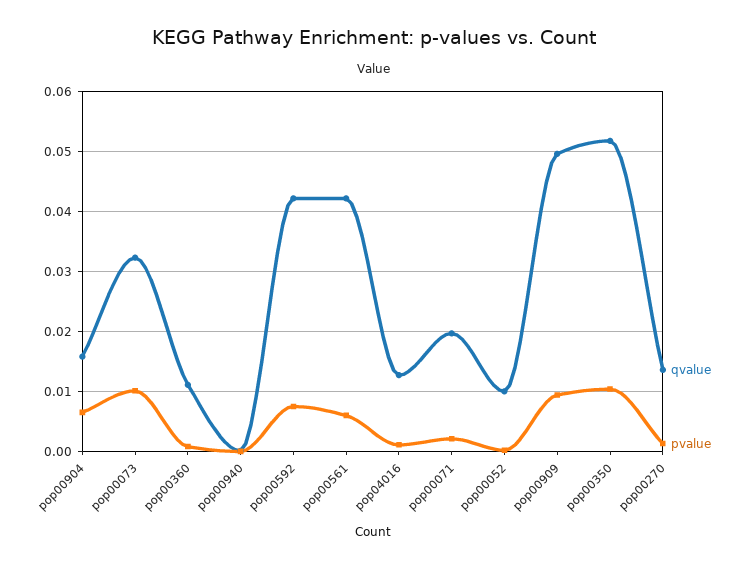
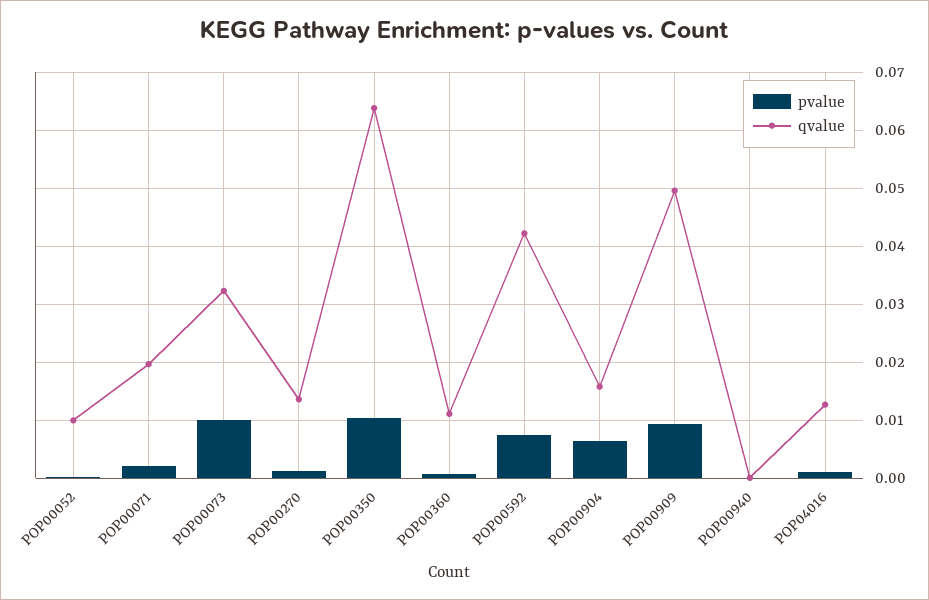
  {
    "qvalue": {
      "pop00904": 0.016,
      "pop00073": 0.032,
      "pop00360": 0.012,
      "pop00940": 0,
      "pop00592": 0.042,
-     "pop00561": 0.042,
      "pop04016": 0.012,
      "pop00071": 0.02,
      "pop00052": 0.01,
      "pop00909": 0.05,
-     "pop00350": 0.052,
+     "pop00350": 0.064,
      "pop00270": 0.014
    },
    "pvalue": {
      "pop00904": 0.006,
      "pop00073": 0.01,
      "pop00360": 0,
      "pop00940": 0,
      "pop00592": 0.008,
-     "pop00561": 0.006,
      "pop04016": 0.002,
      "pop00071": 0.002,
      "pop00052": 0,
      "pop00909": 0.01,
      "pop00350": 0.01,
      "pop00270": 0.002
    }
  }

